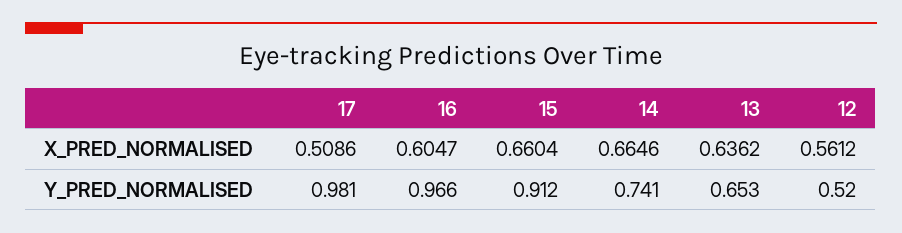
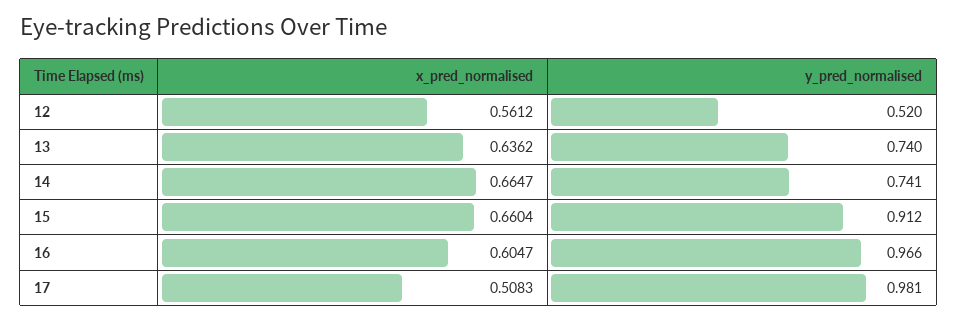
  {
    "17": {
-     "X_PRED_NORMALISED": 0.5086,
+     "X_PRED_NORMALISED": 0.5083,
      "Y_PRED_NORMALISED": 0.981
    },
    "16": {
      "X_PRED_NORMALISED": 0.6047,
      "Y_PRED_NORMALISED": 0.966
    },
    "15": {
      "X_PRED_NORMALISED": 0.6604,
      "Y_PRED_NORMALISED": 0.912
    },
    "14": {
-     "X_PRED_NORMALISED": 0.6646,
+     "X_PRED_NORMALISED": 0.6647,
      "Y_PRED_NORMALISED": 0.741
    },
    "13": {
      "X_PRED_NORMALISED": 0.6362,
-     "Y_PRED_NORMALISED": 0.653
+     "Y_PRED_NORMALISED": 0.74
    },
    "12": {
      "X_PRED_NORMALISED": 0.5612,
      "Y_PRED_NORMALISED": 0.52
    }
  }

